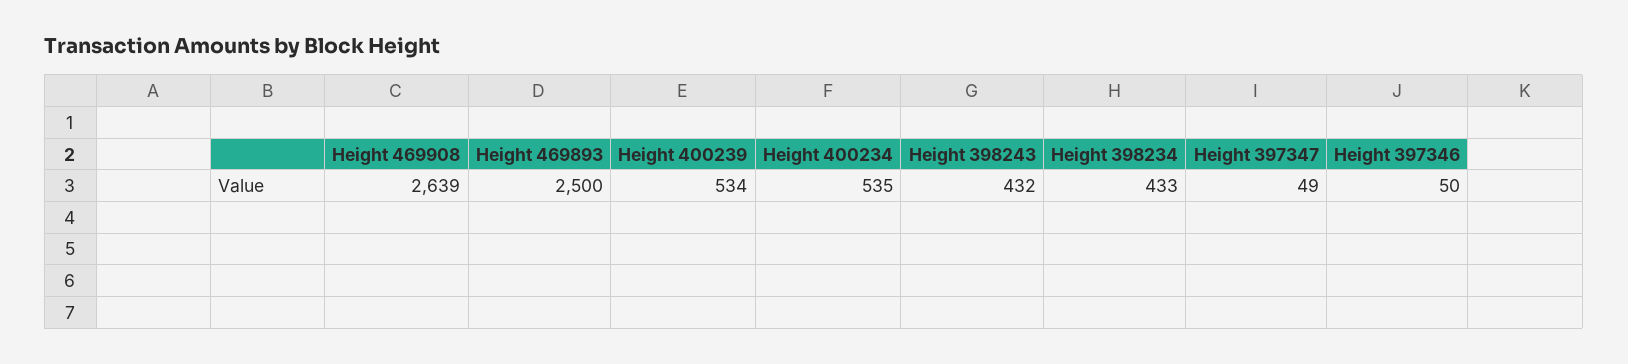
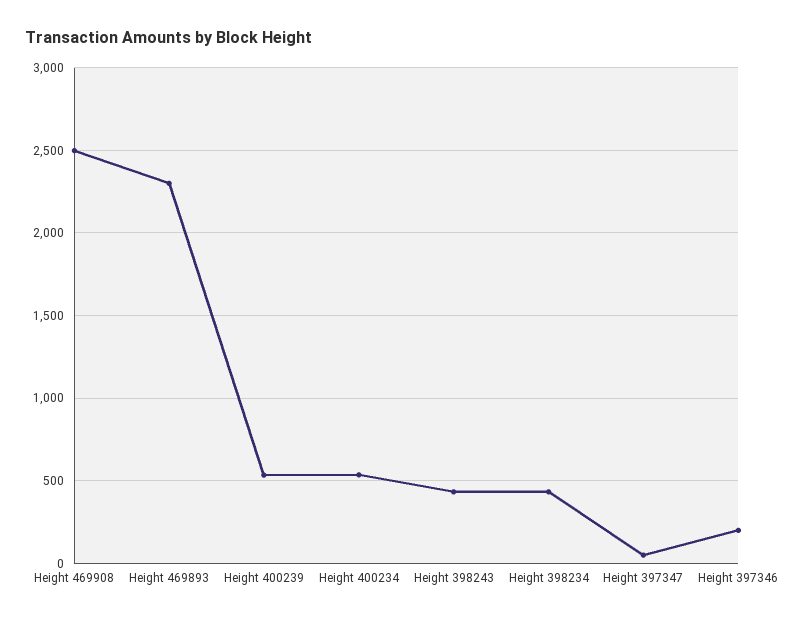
  {
-   "Height 469908": 2639,
+   "Height 469908": 2500,
-   "Height 469893": 2500,
+   "Height 469893": 2300,
    "Height 400239": 534,
    "Height 400234": 535,
    "Height 398243": 432,
    "Height 398234": 433,
    "Height 397347": 49,
-   "Height 397346": 50
+   "Height 397346": 200
  }

